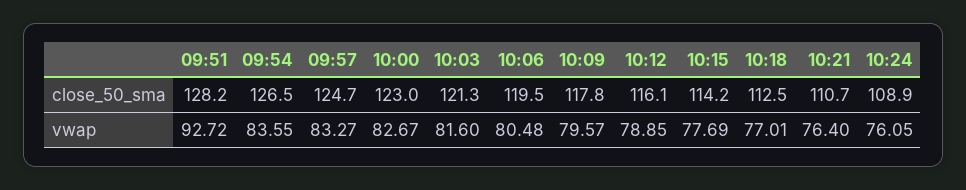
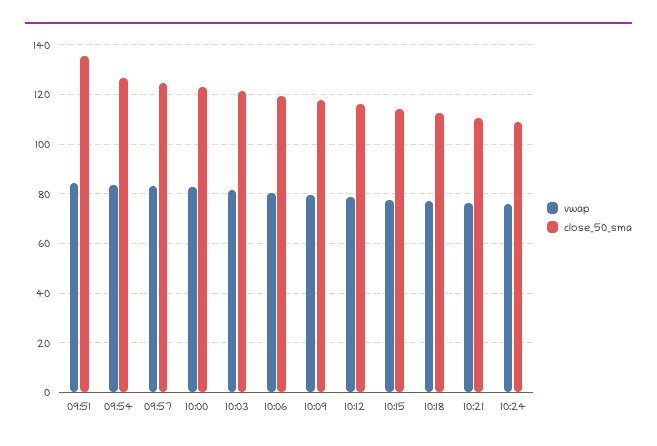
  {
    "close_50_sma": {
-     "09:51": 128.2,
+     "09:51": 135,
      "09:54": 126.5,
      "09:57": 124.7,
      "10:00": 123,
      "10:03": 121.3,
      "10:06": 119.5,
      "10:09": 117.8,
      "10:12": 116.1,
      "10:15": 114.2,
      "10:18": 112.5,
      "10:21": 110.7,
      "10:24": 108.9
    },
    "vwap": {
-     "09:51": 92.72,
+     "09:51": 85,
      "09:54": 83.55,
      "09:57": 83.27,
      "10:00": 82.67,
      "10:03": 81.6,
      "10:06": 80.48,
      "10:09": 79.57,
      "10:12": 78.85,
      "10:15": 77.69,
      "10:18": 77.01,
      "10:21": 76.4,
      "10:24": 76.05
    }
  }

